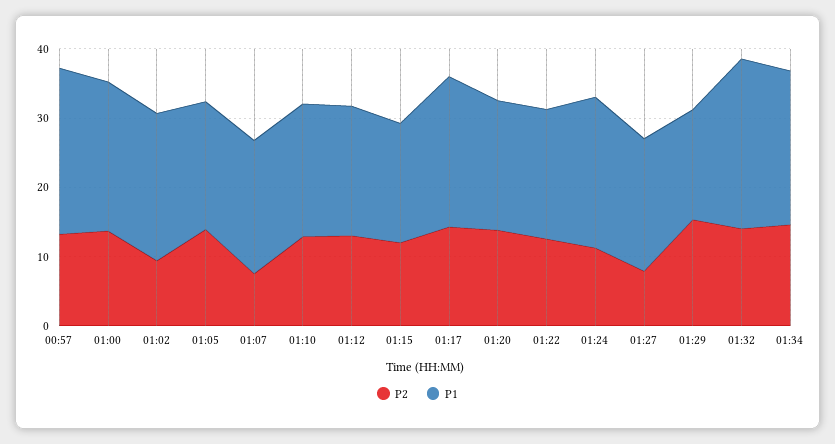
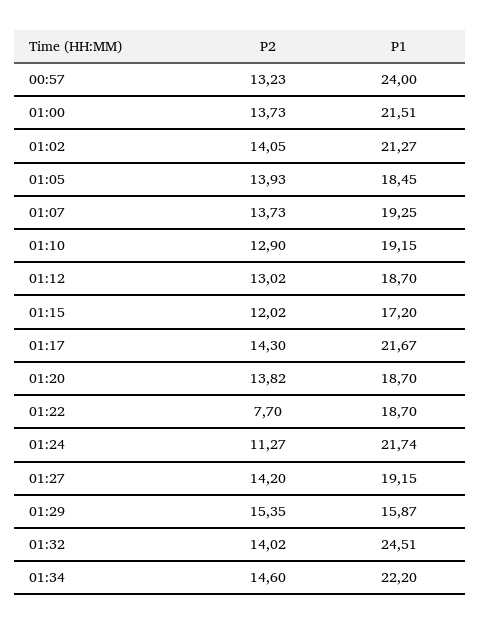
  {
    "P2": {
      "00:57": 13.23,
      "01:00": 13.73,
-     "01:02": 10,
+     "01:02": 14.05,
      "01:05": 13.93,
-     "01:07": 8,
+     "01:07": 13.73,
      "01:10": 12.9,
      "01:12": 13.02,
      "01:15": 12.02,
      "01:17": 14.3,
      "01:20": 13.82,
-     "01:22": 12,
+     "01:22": 7.7,
      "01:24": 11.27,
-     "01:27": 8,
+     "01:27": 14.2,
      "01:29": 15.35,
      "01:32": 14.02,
      "01:34": 14.6
    },
    "P1": {
      "00:57": 24,
      "01:00": 21.51,
      "01:02": 21.27,
      "01:05": 18.45,
      "01:07": 19.25,
      "01:10": 19.15,
      "01:12": 18.7,
      "01:15": 17.2,
      "01:17": 21.67,
      "01:20": 18.7,
      "01:22": 18.7,
      "01:24": 21.74,
      "01:27": 19.15,
      "01:29": 15.87,
      "01:32": 24.51,
      "01:34": 22.2
    }
  }

